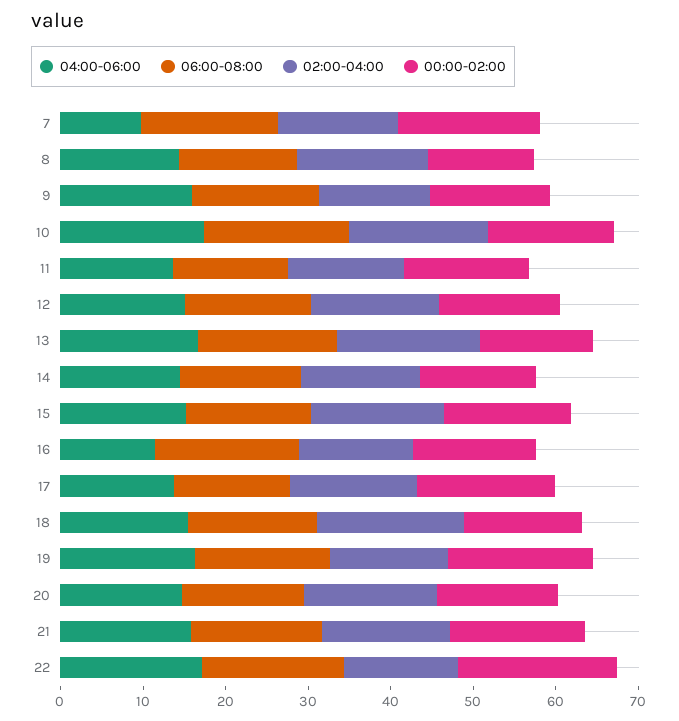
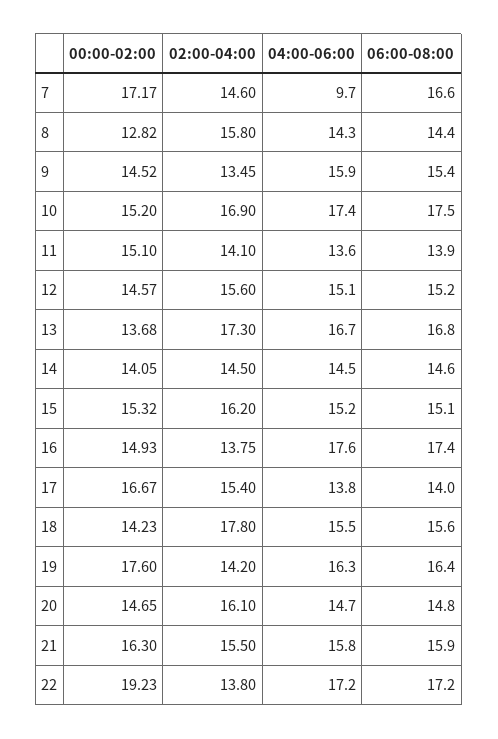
  {
    "04:00-06:00": {
      "7": 9.7,
      "8": 14.3,
      "9": 15.9,
      "10": 17.4,
      "11": 13.6,
      "12": 15.1,
      "13": 16.7,
      "14": 14.5,
      "15": 15.2,
-     "16": 12,
+     "16": 17.6,
      "17": 13.8,
      "18": 15.5,
      "19": 16.3,
      "20": 14.7,
      "21": 15.8,
      "22": 17.2
    },
    "06:00-08:00": {
      "7": 16.6,
      "8": 14.4,
      "9": 15.4,
      "10": 17.5,
      "11": 13.9,
      "12": 15.2,
      "13": 16.8,
      "14": 14.6,
      "15": 15.1,
      "16": 17.4,
      "17": 14,
      "18": 15.6,
      "19": 16.4,
      "20": 14.8,
      "21": 15.9,
      "22": 17.2
    },
    "02:00-04:00": {
      "7": 14.6,
      "8": 15.8,
      "9": 13.45,
      "10": 16.9,
      "11": 14.1,
      "12": 15.6,
      "13": 17.3,
      "14": 14.5,
      "15": 16.2,
      "16": 13.75,
      "17": 15.4,
      "18": 17.8,
      "19": 14.2,
      "20": 16.1,
      "21": 15.5,
      "22": 13.8
    },
    "00:00-02:00": {
      "7": 17.17,
      "8": 12.82,
      "9": 14.52,
      "10": 15.2,
      "11": 15.1,
      "12": 14.57,
      "13": 13.68,
      "14": 14.05,
      "15": 15.32,
      "16": 14.93,
      "17": 16.67,
      "18": 14.23,
      "19": 17.6,
      "20": 14.65,
      "21": 16.3,
      "22": 19.23
    }
  }

